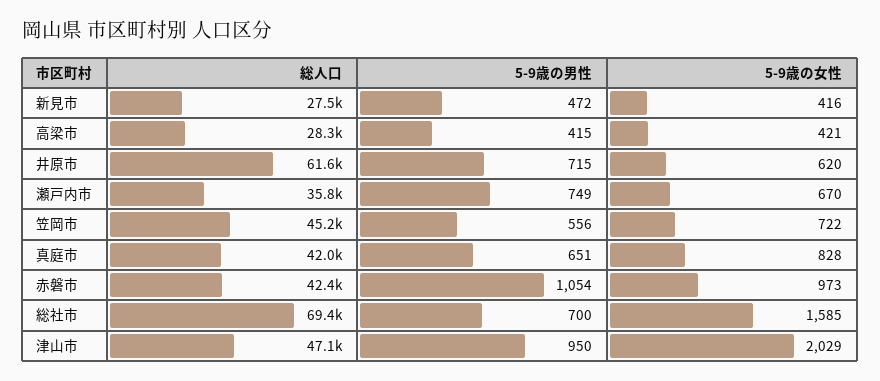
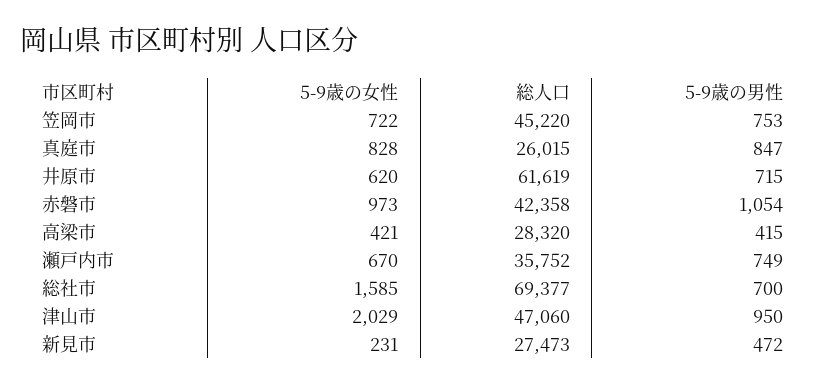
  {
    "総人口": {
      "新見市": 27473,
      "高梁市": 28320,
      "井原市": 61619,
      "瀬戸内市": 35752,
      "笠岡市": 45220,
-     "真庭市": 42000,
+     "真庭市": 26015,
      "赤磐市": 42358,
      "総社市": 69377,
      "津山市": 47060
    },
    "5-9歳の男性": {
      "新見市": 472,
      "高梁市": 415,
      "井原市": 715,
      "瀬戸内市": 749,
-     "笠岡市": 556,
+     "笠岡市": 753,
-     "真庭市": 651,
+     "真庭市": 847,
      "赤磐市": 1054,
      "総社市": 700,
      "津山市": 950
    },
    "5-9歳の女性": {
-     "新見市": 416,
+     "新見市": 231,
      "高梁市": 421,
      "井原市": 620,
      "瀬戸内市": 670,
      "笠岡市": 722,
      "真庭市": 828,
      "赤磐市": 973,
      "総社市": 1585,
      "津山市": 2029
    }
  }

